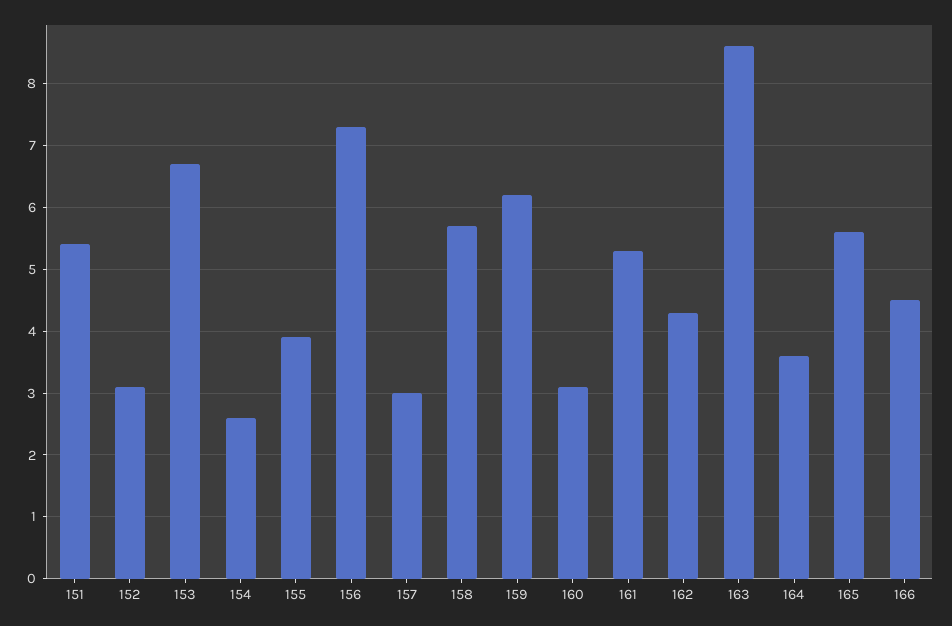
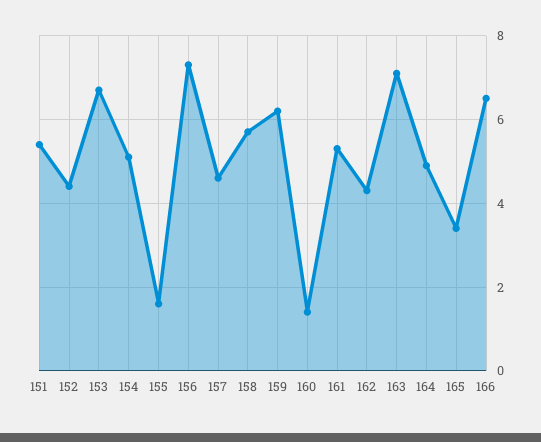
  {
    "151": 5.4,
-   "152": 3.1,
+   "152": 4.5,
    "153": 6.7,
-   "154": 2.6,
+   "154": 5,
-   "155": 3.9,
+   "155": 1.5,
    "156": 7.3,
-   "157": 3,
+   "157": 4.5,
    "158": 5.7,
    "159": 6.2,
-   "160": 3.1,
+   "160": 1.5,
    "161": 5.3,
    "162": 4.3,
-   "163": 8.6,
+   "163": 7,
-   "164": 3.6,
+   "164": 5,
-   "165": 5.6,
+   "165": 3.5,
-   "166": 4.5
+   "166": 6.5
  }

